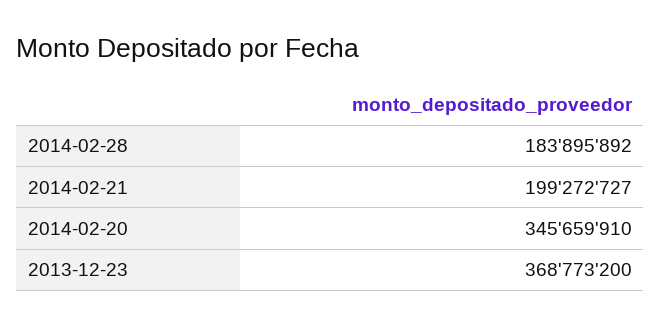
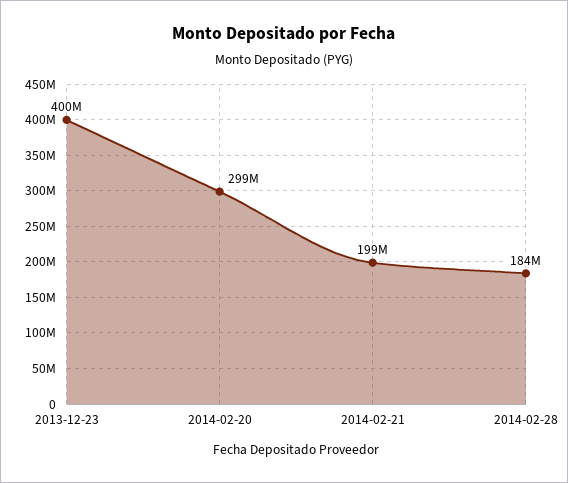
  {
    "2014-02-28": 183895892,
    "2014-02-21": 199272727,
-   "2014-02-20": 345659910,
+   "2014-02-20": 299000000,
-   "2013-12-23": 368773200
+   "2013-12-23": 400000000
  }

